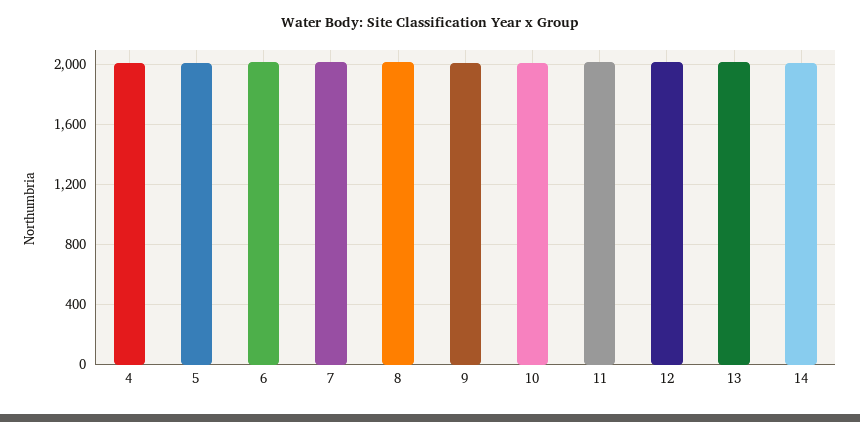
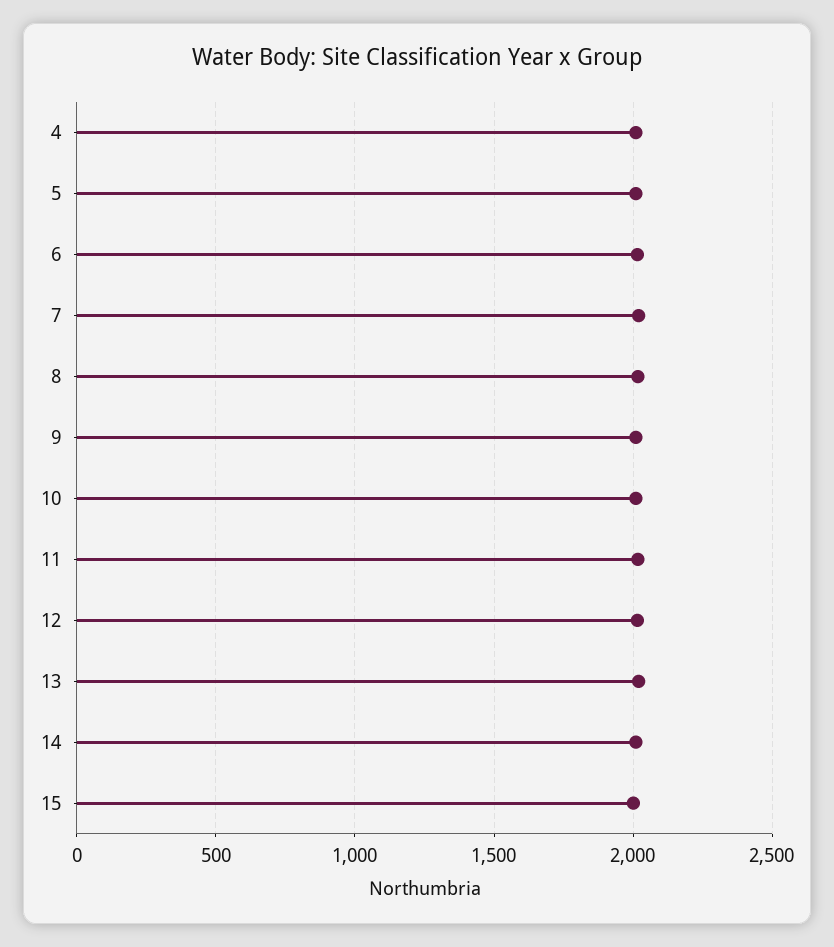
  {
    "4": 2000,
    "5": 2000,
    "6": 2000,
    "7": 2000,
    "8": 2000,
    "9": 2000,
    "10": 2000,
    "11": 2000,
    "12": 2000,
    "13": 2000,
-   "14": 2000
+   "14": 2000,
+   "15": 2000
  }

